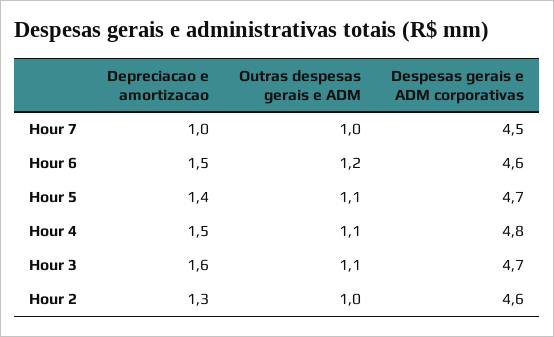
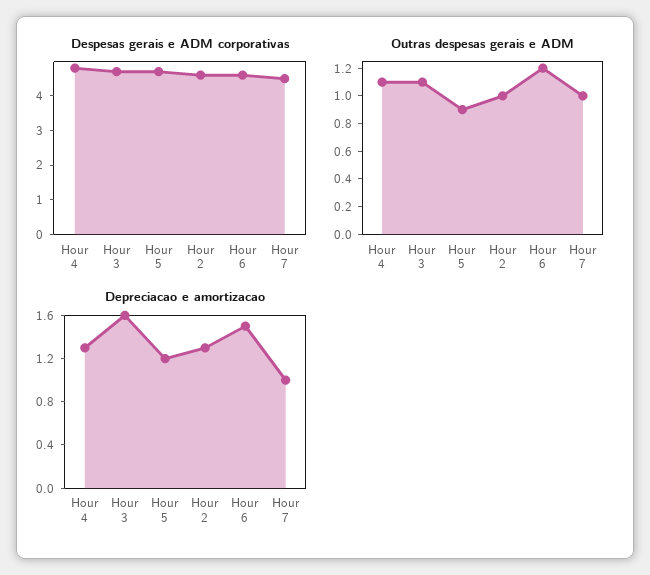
  {
    "Depreciacao e amortizacao": {
      "Hour 7": 1,
      "Hour 6": 1.5,
-     "Hour 5": 1.4,
+     "Hour 5": 1.2,
-     "Hour 4": 1.5,
+     "Hour 4": 1.3,
      "Hour 3": 1.6,
      "Hour 2": 1.3
    },
    "Outras despesas gerais e ADM": {
      "Hour 7": 1,
      "Hour 6": 1.2,
-     "Hour 5": 1.1,
+     "Hour 5": 0.9,
      "Hour 4": 1.1,
      "Hour 3": 1.1,
      "Hour 2": 1
    },
    "Despesas gerais e ADM corporativas": {
      "Hour 7": 4.5,
      "Hour 6": 4.6,
      "Hour 5": 4.7,
      "Hour 4": 4.8,
      "Hour 3": 4.7,
      "Hour 2": 4.6
    }
  }

